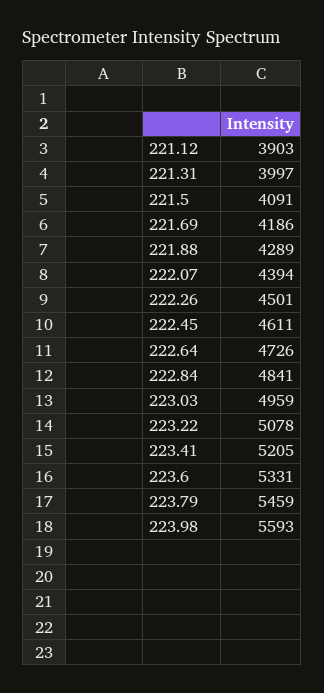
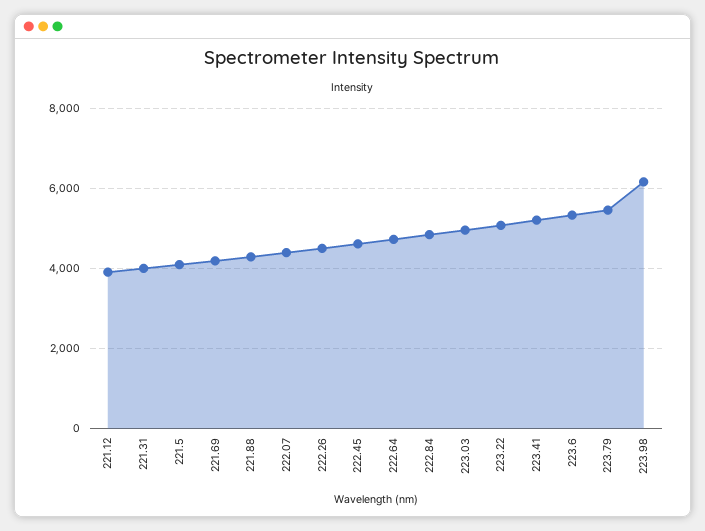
  {
    "221.12": 3903,
    "221.31": 3997,
    "221.5": 4091,
    "221.69": 4186,
    "221.88": 4289,
    "222.07": 4394,
    "222.26": 4501,
    "222.45": 4611,
    "222.64": 4726,
    "222.84": 4841,
    "223.03": 4959,
    "223.22": 5078,
    "223.41": 5205,
    "223.6": 5331,
    "223.79": 5459,
-   "223.98": 5593
+   "223.98": 6200
  }

